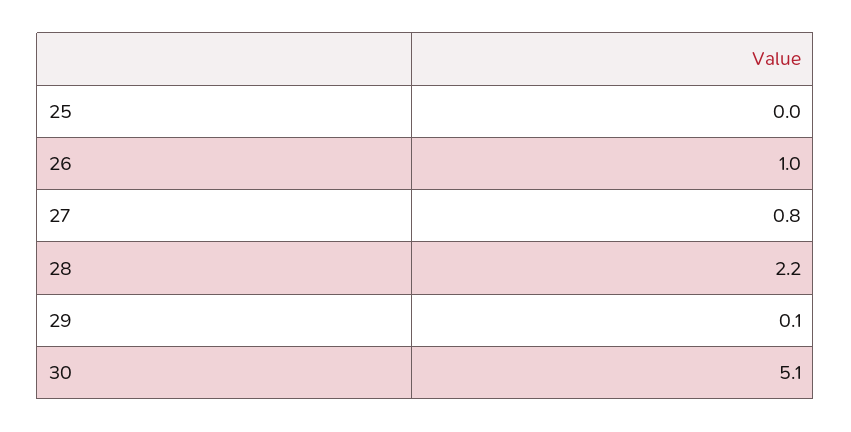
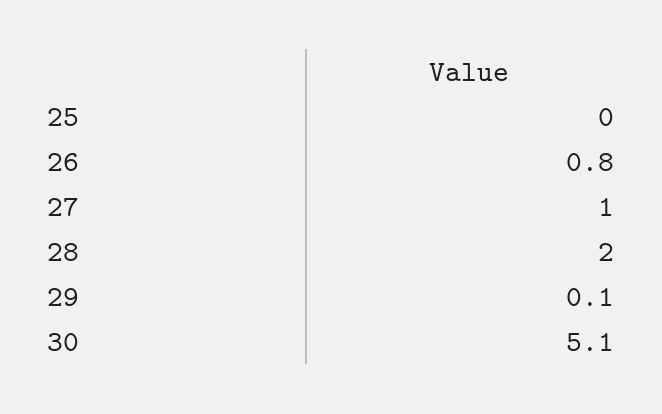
  {
    "25": 0,
-   "26": 1,
+   "26": 0.8,
-   "27": 0.8,
+   "27": 1,
-   "28": 2.2,
+   "28": 2,
    "29": 0.1,
    "30": 5.1
  }

